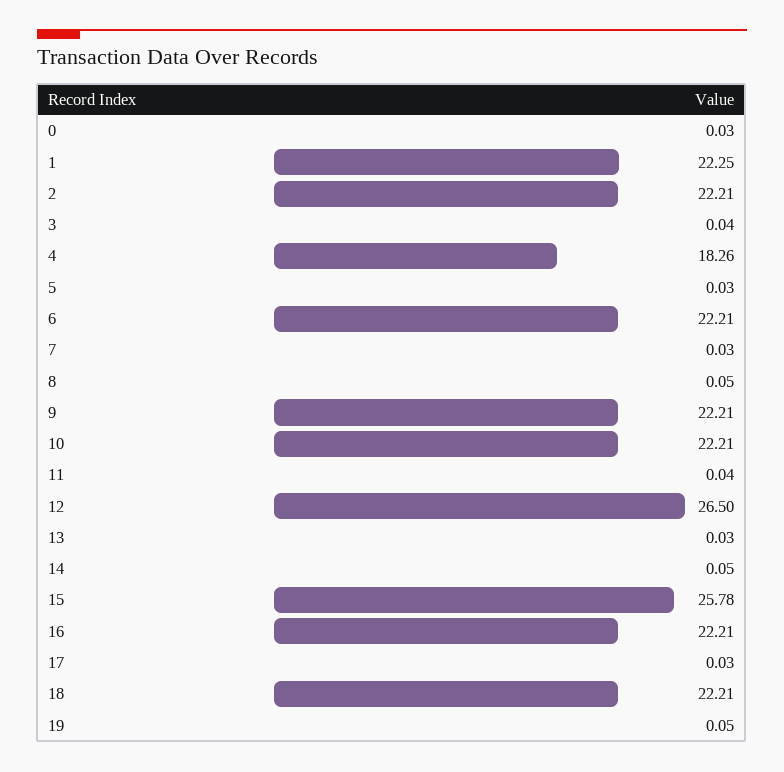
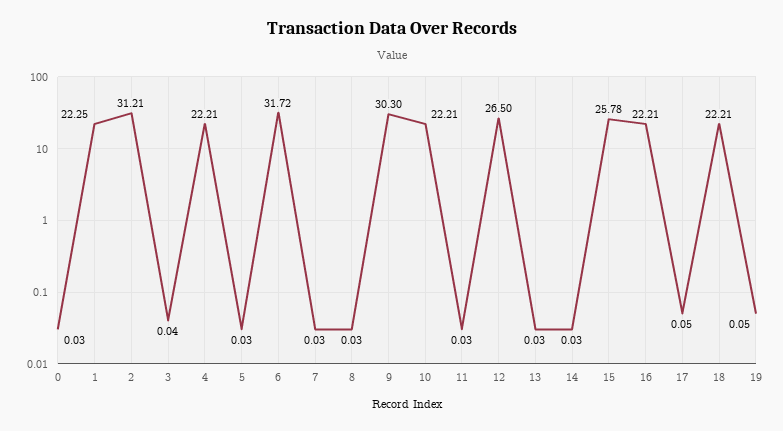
  {
    "0": 0.03,
    "1": 22.25,
-   "2": 22.21,
+   "2": 31.21,
    "3": 0.04,
-   "4": 18.26,
+   "4": 22.21,
    "5": 0.03,
-   "6": 22.21,
+   "6": 31.72,
    "7": 0.03,
-   "8": 0.05,
+   "8": 0.03,
-   "9": 22.21,
+   "9": 30.3,
    "10": 22.21,
-   "11": 0.04,
+   "11": 0.03,
    "12": 26.5,
    "13": 0.03,
-   "14": 0.05,
+   "14": 0.03,
    "15": 25.78,
    "16": 22.21,
-   "17": 0.03,
+   "17": 0.05,
    "18": 22.21,
    "19": 0.05
  }

